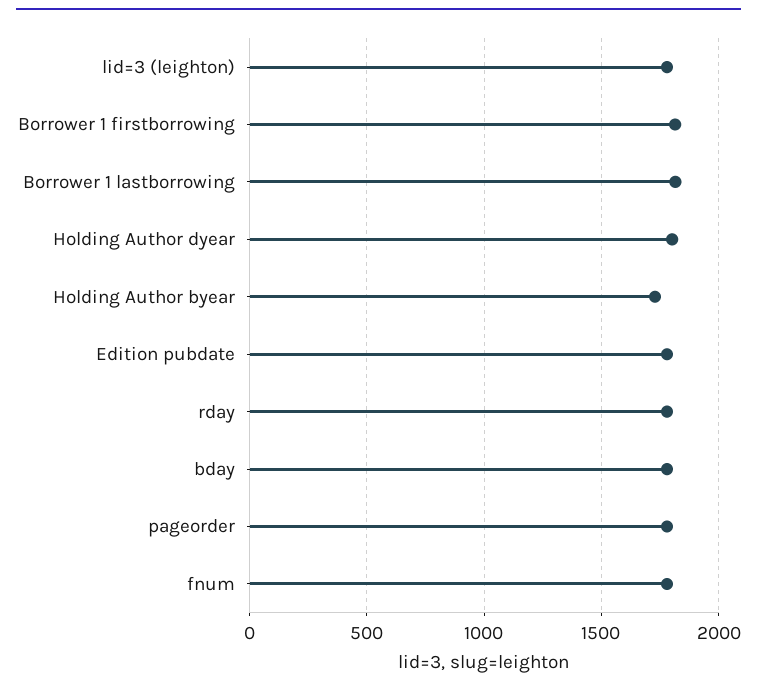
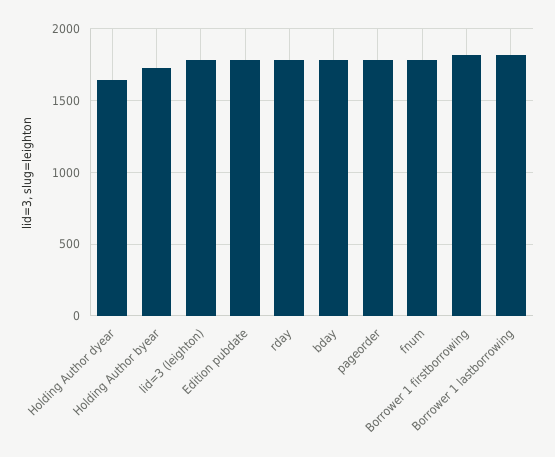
  {
    "lid=3 (leighton)": 1800,
    "Borrower 1 firstborrowing": 1800,
    "Borrower 1 lastborrowing": 1800,
-   "Holding Author dyear": 1800,
+   "Holding Author dyear": 1650,
    "Holding Author byear": 1750,
    "Edition pubdate": 1800,
    "rday": 1800,
    "bday": 1800,
    "pageorder": 1800,
    "fnum": 1800
  }

